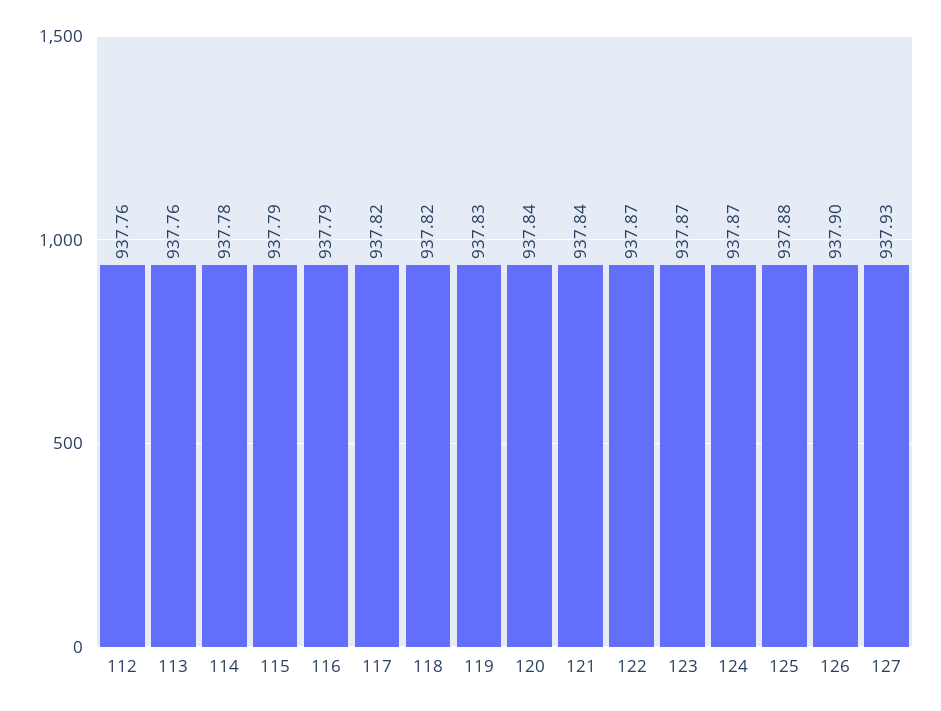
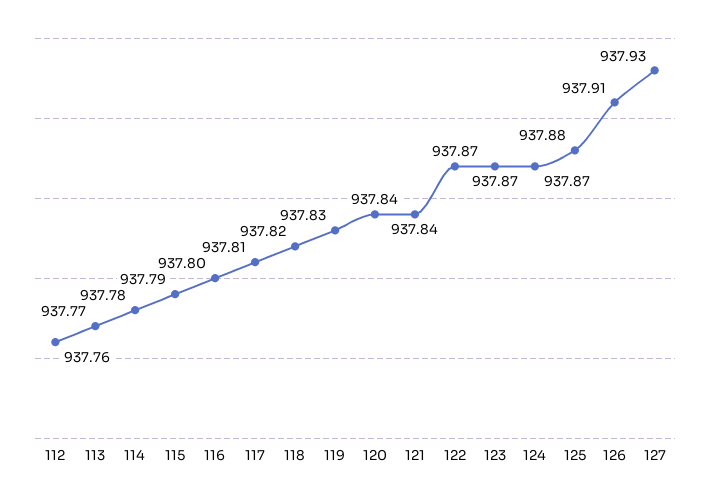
  {
    "112": 937.76,
-   "113": 937.76,
+   "113": 937.77,
    "114": 937.78,
    "115": 937.79,
-   "116": 937.79,
+   "116": 937.8,
-   "117": 937.82,
+   "117": 937.81,
    "118": 937.82,
    "119": 937.83,
    "120": 937.84,
    "121": 937.84,
    "122": 937.87,
    "123": 937.87,
    "124": 937.87,
    "125": 937.88,
-   "126": 937.9,
+   "126": 937.91,
    "127": 937.93
  }

